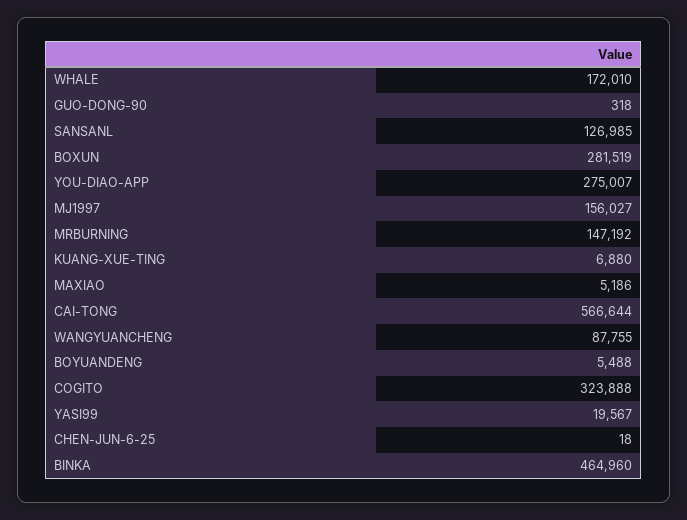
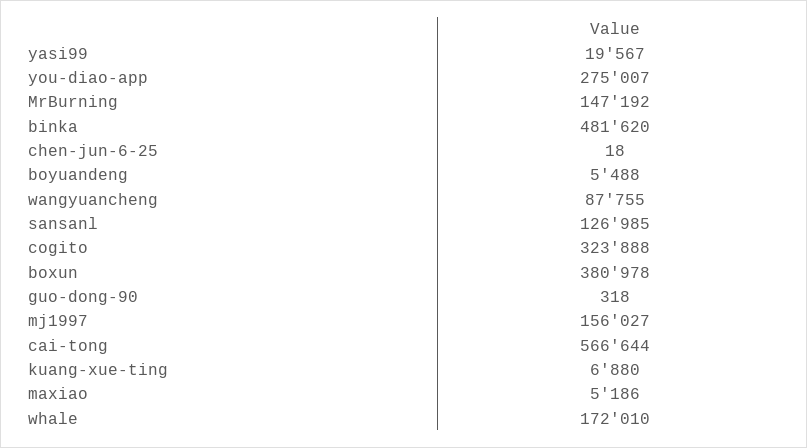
  {
    "WHALE": 172010,
    "GUO-DONG-90": 318,
    "SANSANL": 126985,
-   "BOXUN": 281519,
+   "BOXUN": 380978,
    "YOU-DIAO-APP": 275007,
    "MJ1997": 156027,
    "MRBURNING": 147192,
    "KUANG-XUE-TING": 6880,
    "MAXIAO": 5186,
    "CAI-TONG": 566644,
    "WANGYUANCHENG": 87755,
    "BOYUANDENG": 5488,
    "COGITO": 323888,
    "YASI99": 19567,
    "CHEN-JUN-6-25": 18,
-   "BINKA": 464960
+   "BINKA": 481620
  }

